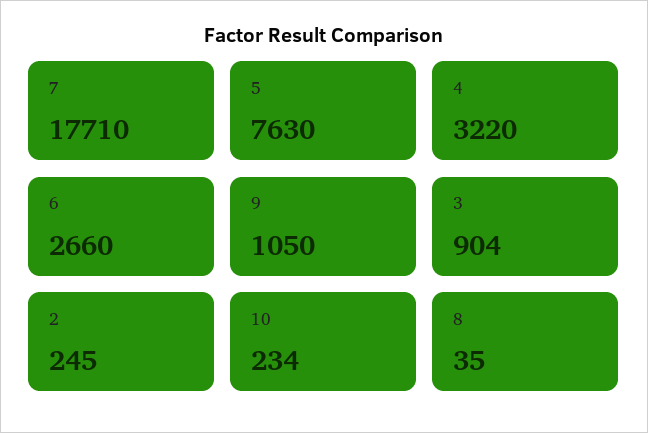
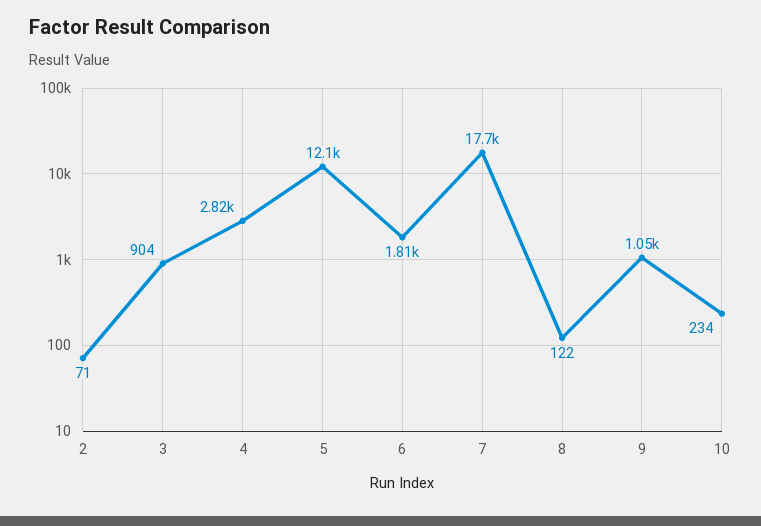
  {
    "7": 17710,
-   "5": 7630,
+   "5": 12100,
-   "4": 3220,
+   "4": 2820,
-   "6": 2660,
+   "6": 1810,
    "9": 1050,
    "3": 904,
-   "2": 245,
+   "2": 71,
    "10": 234,
-   "8": 35
+   "8": 122
  }

